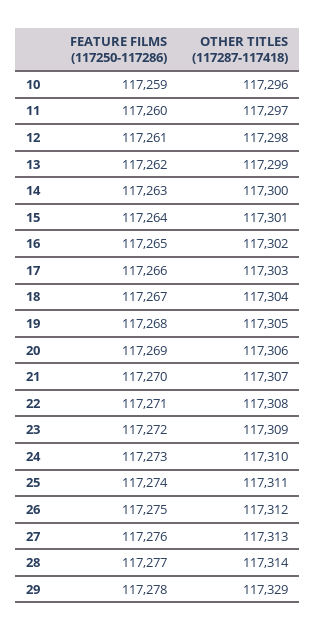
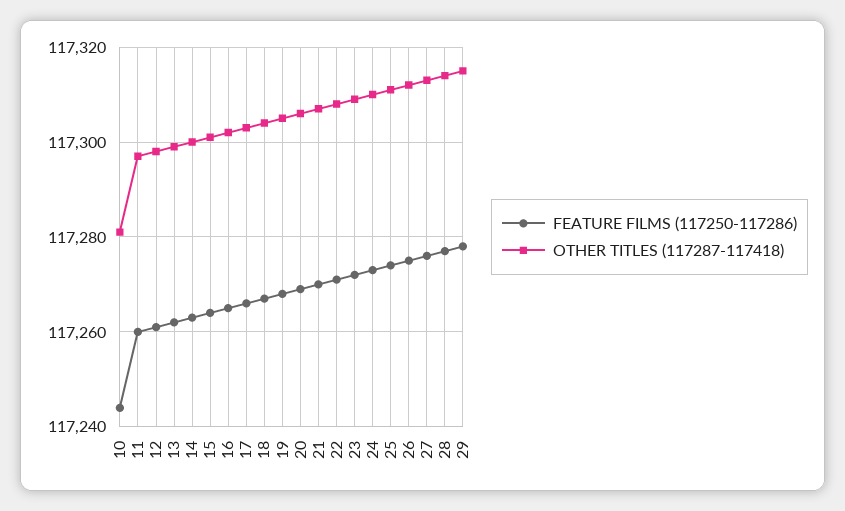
  {
    "FEATURE FILMS (117250-117286)": {
-     "10": 117259,
+     "10": 117245,
      "11": 117260,
      "12": 117261,
      "13": 117262,
      "14": 117263,
      "15": 117264,
      "16": 117265,
      "17": 117266,
      "18": 117267,
      "19": 117268,
      "20": 117269,
      "21": 117270,
      "22": 117271,
      "23": 117272,
      "24": 117273,
      "25": 117274,
      "26": 117275,
      "27": 117276,
      "28": 117277,
      "29": 117278
    },
    "OTHER TITLES (117287-117418)": {
-     "10": 117296,
+     "10": 117280,
      "11": 117297,
      "12": 117298,
      "13": 117299,
      "14": 117300,
      "15": 117301,
      "16": 117302,
      "17": 117303,
      "18": 117304,
      "19": 117305,
      "20": 117306,
      "21": 117307,
      "22": 117308,
      "23": 117309,
      "24": 117310,
      "25": 117311,
      "26": 117312,
      "27": 117313,
      "28": 117314,
-     "29": 117329
+     "29": 117315
    }
  }

